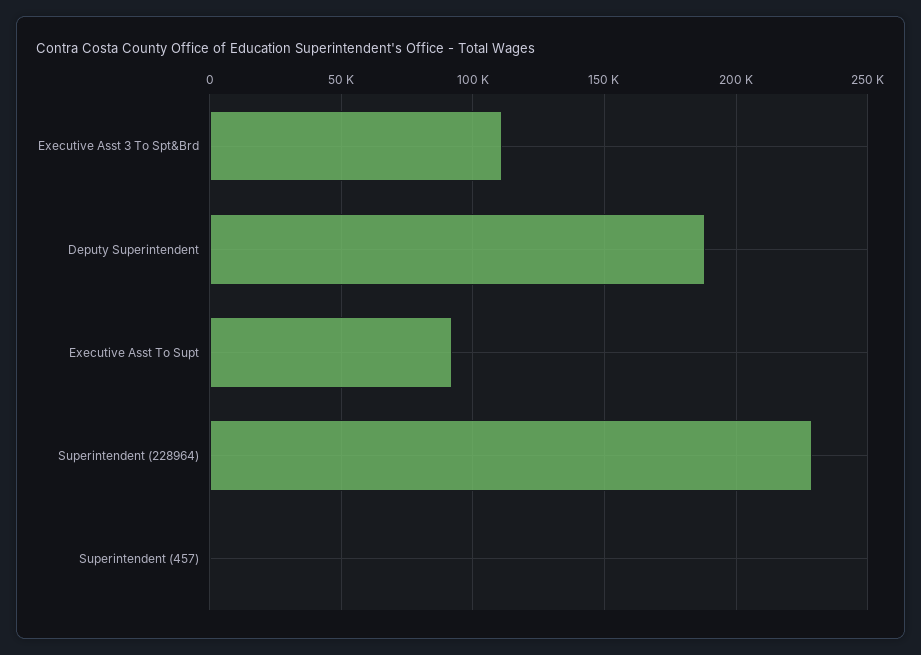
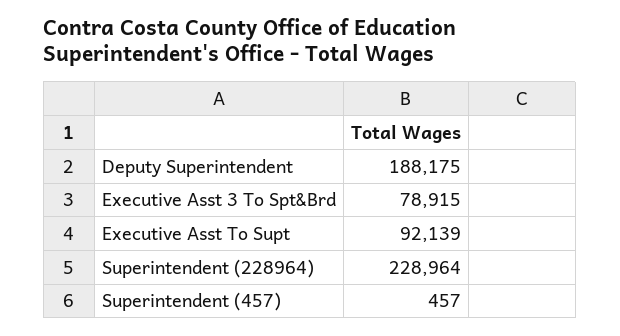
  {
-   "Executive Asst 3 To Spt&Brd": 110000,
+   "Executive Asst 3 To Spt&Brd": 78915,
    "Deputy Superintendent": 188175,
    "Executive Asst To Supt": 92139,
    "Superintendent (228964)": 228964,
    "Superintendent (457)": 457
  }

